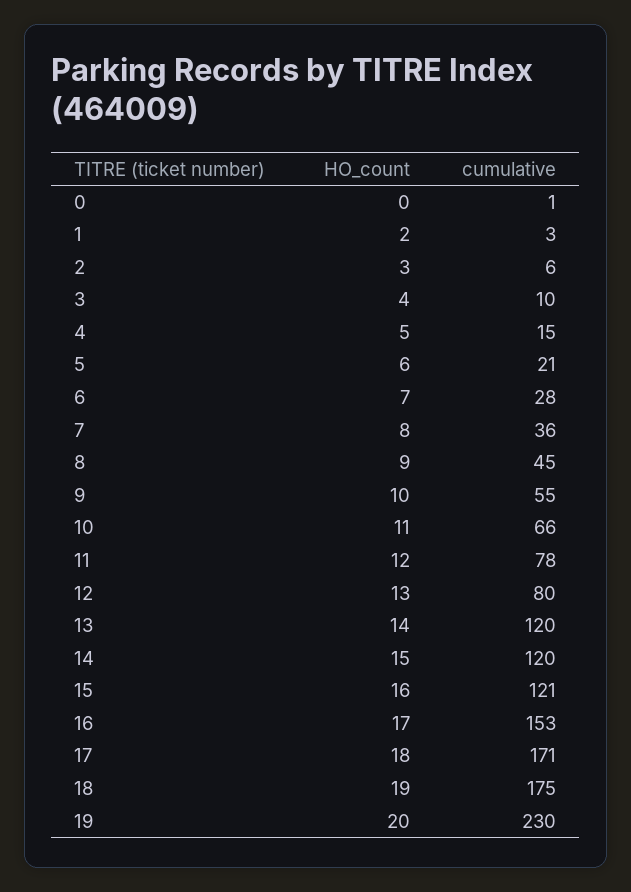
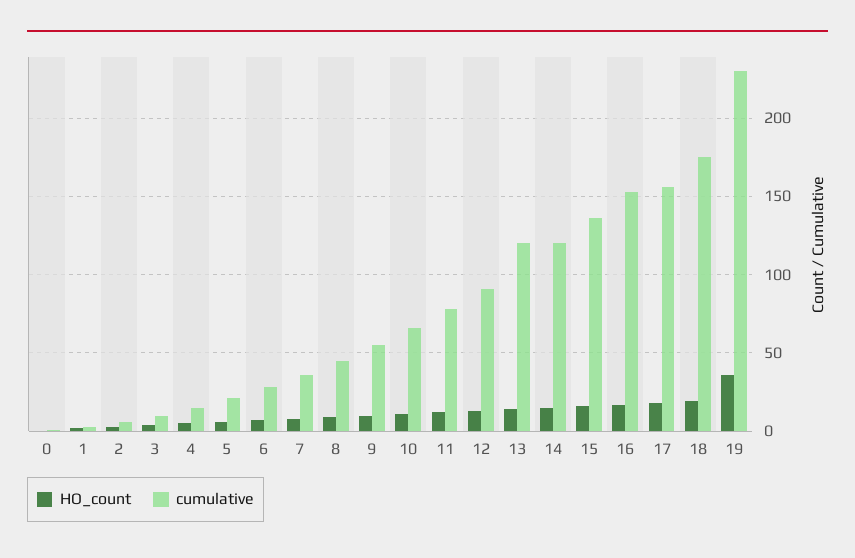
  {
    "HO_count": {
      "0": 0,
      "1": 2,
      "2": 3,
      "3": 4,
      "4": 5,
      "5": 6,
      "6": 7,
      "7": 8,
      "8": 9,
      "9": 10,
      "10": 11,
      "11": 12,
      "12": 13,
      "13": 14,
      "14": 15,
      "15": 16,
      "16": 17,
      "17": 18,
      "18": 19,
-     "19": 20
+     "19": 35
    },
    "cumulative": {
      "0": 1,
      "1": 3,
      "2": 6,
      "3": 10,
      "4": 15,
      "5": 21,
      "6": 28,
      "7": 36,
      "8": 45,
      "9": 55,
      "10": 66,
      "11": 78,
-     "12": 80,
+     "12": 90,
      "13": 120,
      "14": 120,
-     "15": 121,
+     "15": 135,
      "16": 153,
-     "17": 171,
+     "17": 155,
      "18": 175,
      "19": 230
    }
  }

